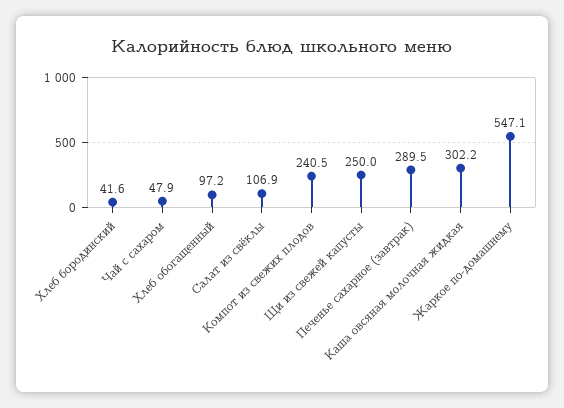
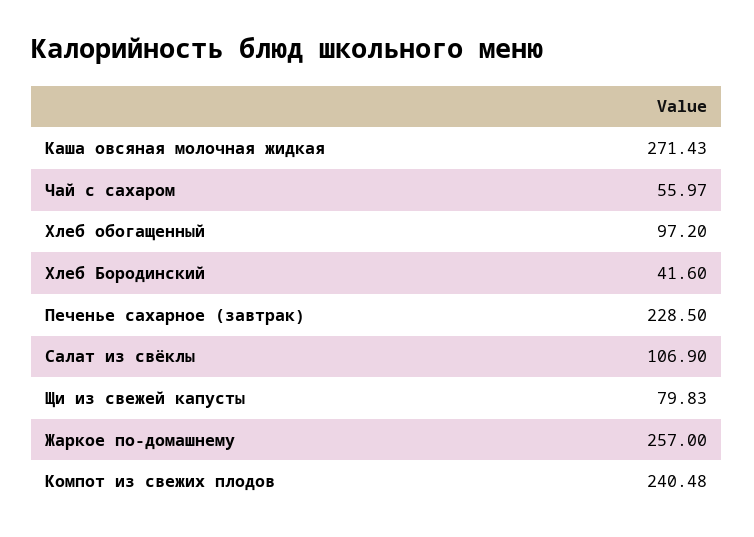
  {
    "Хлеб бородинский": 41.6,
-   "Чай с сахаром": 47.9,
+   "Чай с сахаром": 55.97,
    "Хлеб обогащенный": 97.2,
    "Салат из свёклы": 106.9,
    "Компот из свежих плодов": 240.48,
-   "Щи из свежей капусты": 250,
+   "Щи из свежей капусты": 79.83,
-   "Печенье сахарное (завтрак)": 289.5,
+   "Печенье сахарное (завтрак)": 228.5,
-   "Каша овсяная молочная жидкая": 302.2,
+   "Каша овсяная молочная жидкая": 271.43,
-   "Жаркое по-домашнему": 547.1
+   "Жаркое по-домашнему": 257
  }

